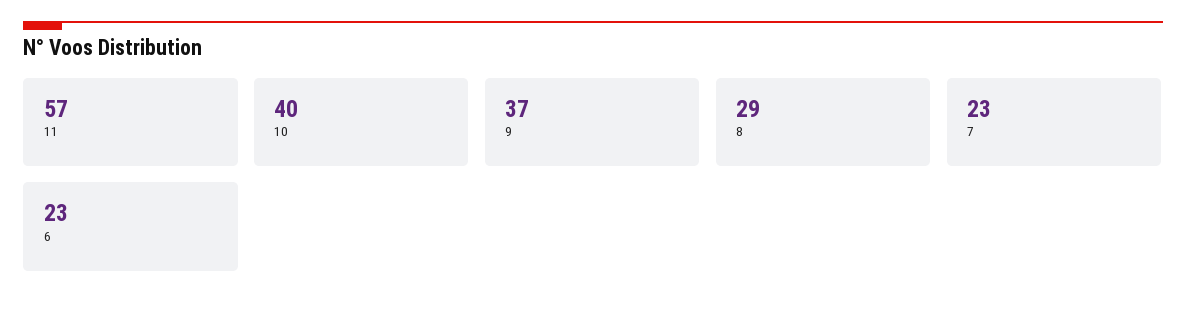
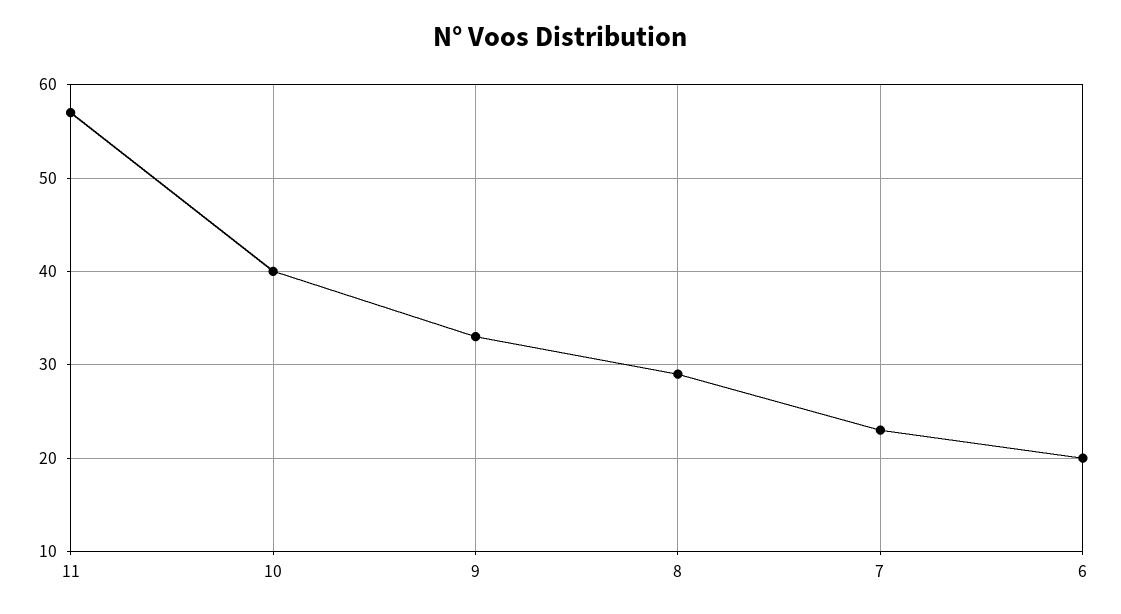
  {
    "11": 57,
    "10": 40,
-   "9": 37,
+   "9": 33,
    "8": 29,
    "7": 23,
-   "6": 23
+   "6": 20
  }

